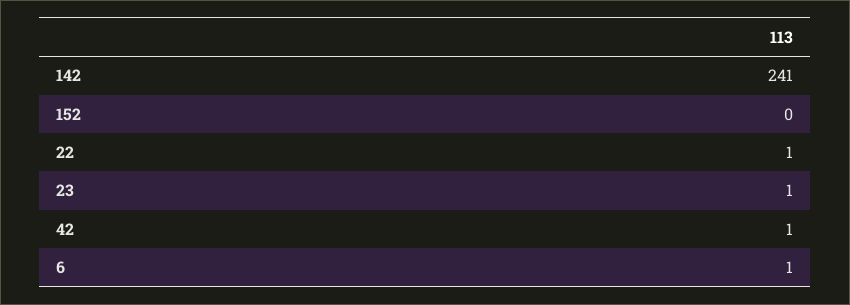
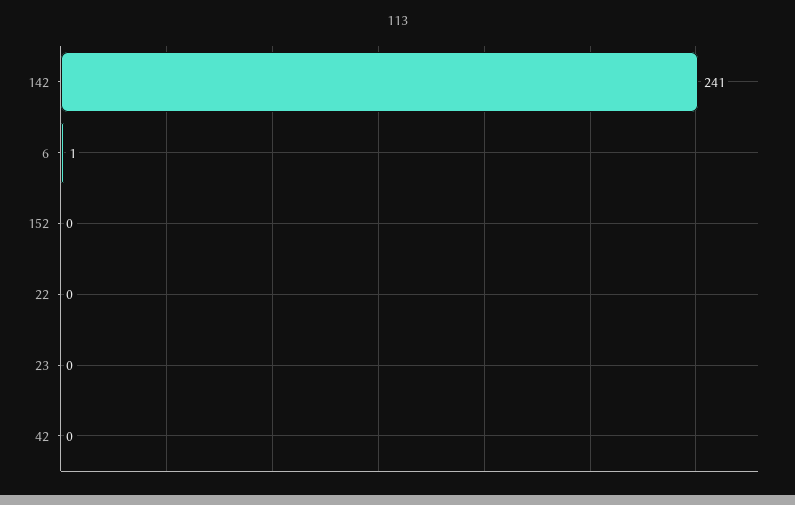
  {
    "142": 241,
    "152": 0,
-   "22": 1,
+   "22": 0,
-   "23": 1,
+   "23": 0,
-   "42": 1,
+   "42": 0,
    "6": 1
  }

